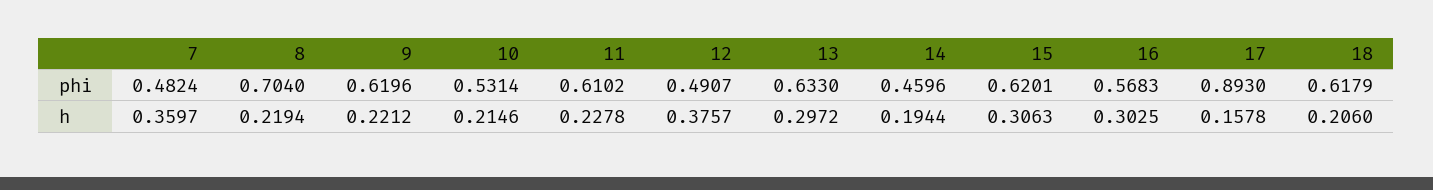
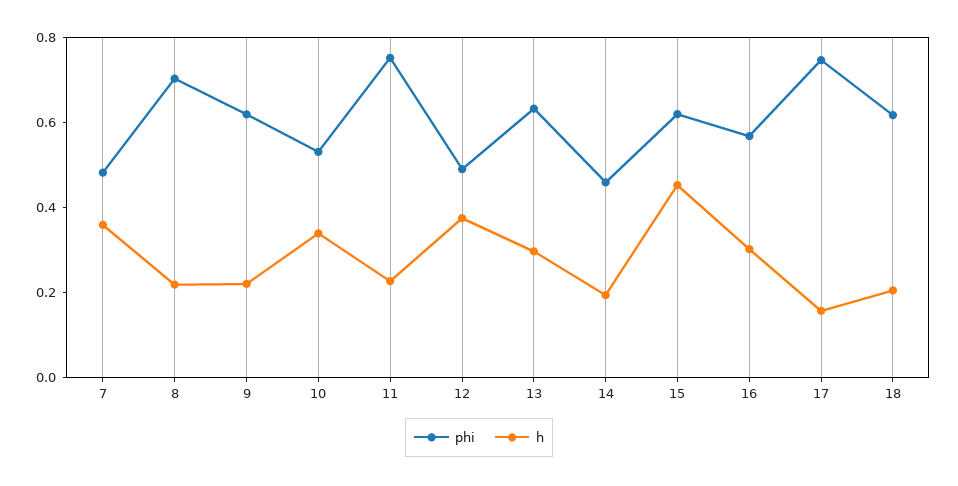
  {
    "phi": {
      "7": 0.4824,
      "8": 0.704,
      "9": 0.6196,
      "10": 0.5314,
-     "11": 0.6102,
+     "11": 0.75,
      "12": 0.4907,
      "13": 0.633,
      "14": 0.4596,
      "15": 0.6201,
      "16": 0.5683,
-     "17": 0.893,
+     "17": 0.75,
      "18": 0.6179
    },
    "h": {
      "7": 0.3597,
      "8": 0.2194,
      "9": 0.2212,
-     "10": 0.2146,
+     "10": 0.35,
      "11": 0.2278,
      "12": 0.3757,
      "13": 0.2972,
      "14": 0.1944,
-     "15": 0.3063,
+     "15": 0.45,
      "16": 0.3025,
      "17": 0.1578,
      "18": 0.206
    }
  }

